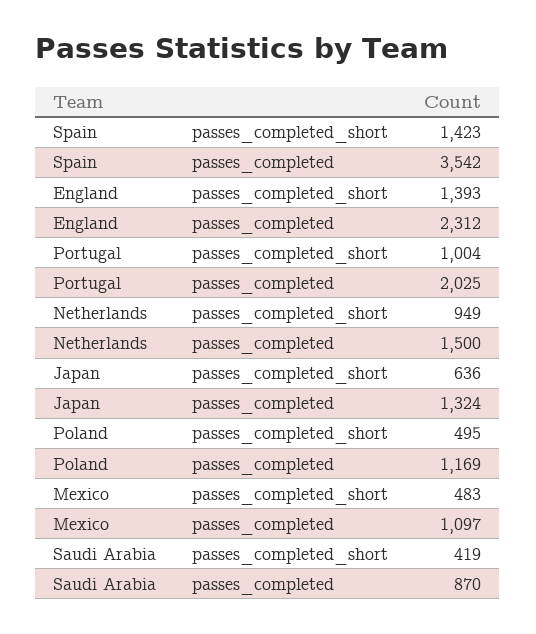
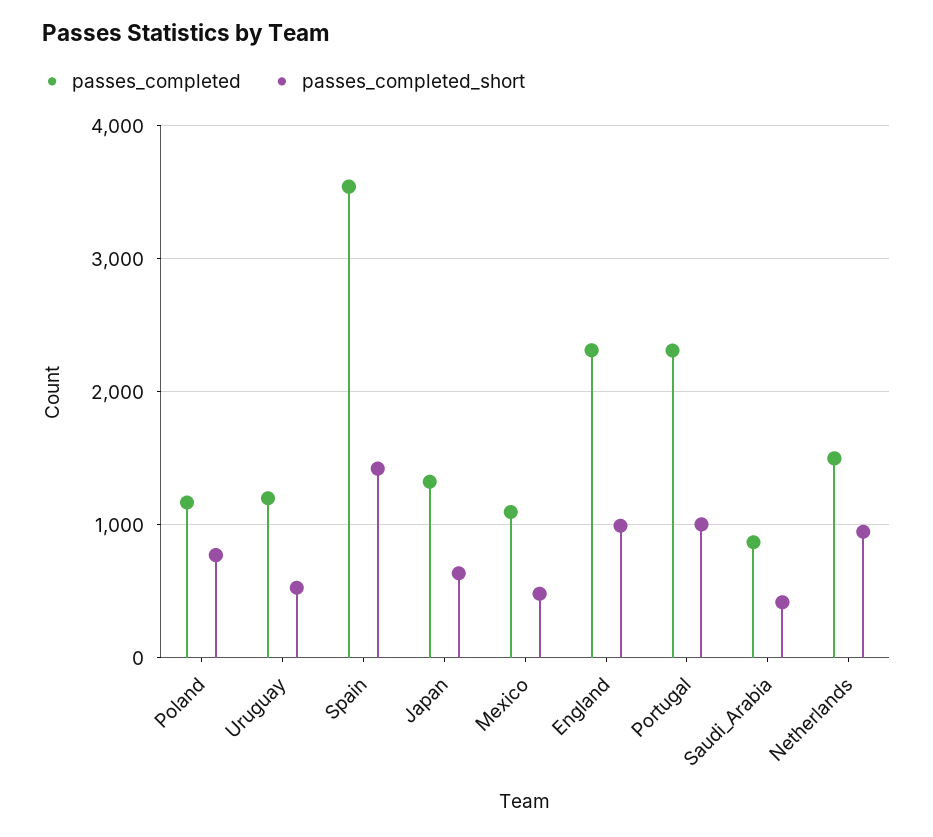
  {
    "passes_completed_short": {
      "Spain": 1423,
-     "England": 1393,
+     "England": 1000,
      "Portugal": 1004,
      "Netherlands": 949,
      "Japan": 636,
-     "Poland": 495,
+     "Poland": 800,
      "Mexico": 483,
-     "Saudi Arabia": 419
+     "Saudi Arabia": 419,
+     "Uruguay": 500
    },
    "passes_completed": {
      "Spain": 3542,
      "England": 2312,
-     "Portugal": 2025,
+     "Portugal": 2300,
      "Netherlands": 1500,
      "Japan": 1324,
      "Poland": 1169,
      "Mexico": 1097,
-     "Saudi Arabia": 870
+     "Saudi Arabia": 870,
+     "Uruguay": 1200
    }
  }

